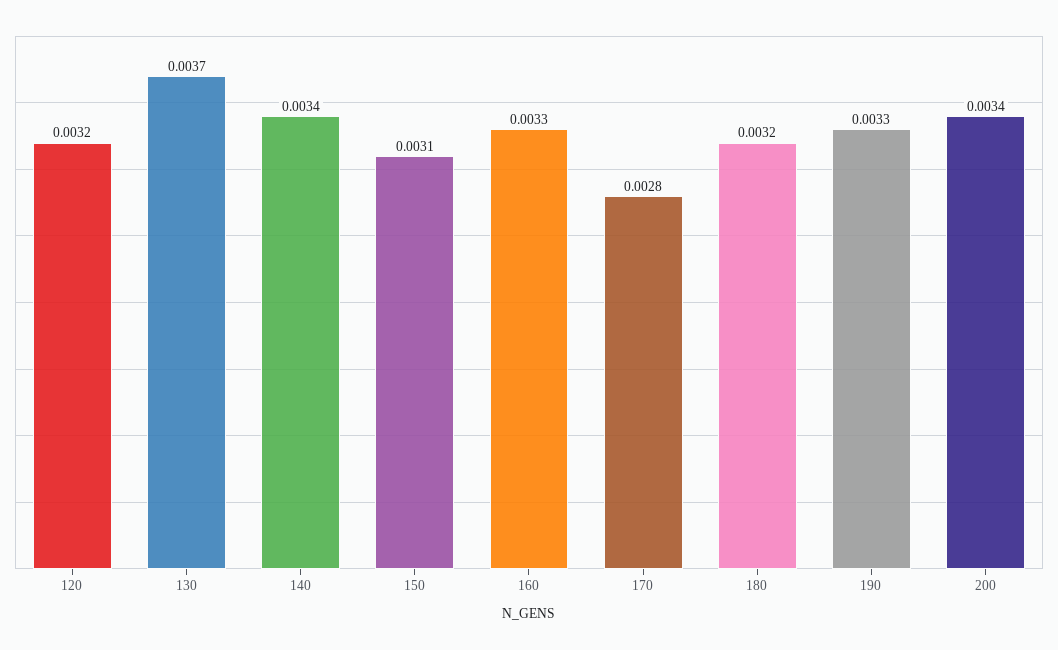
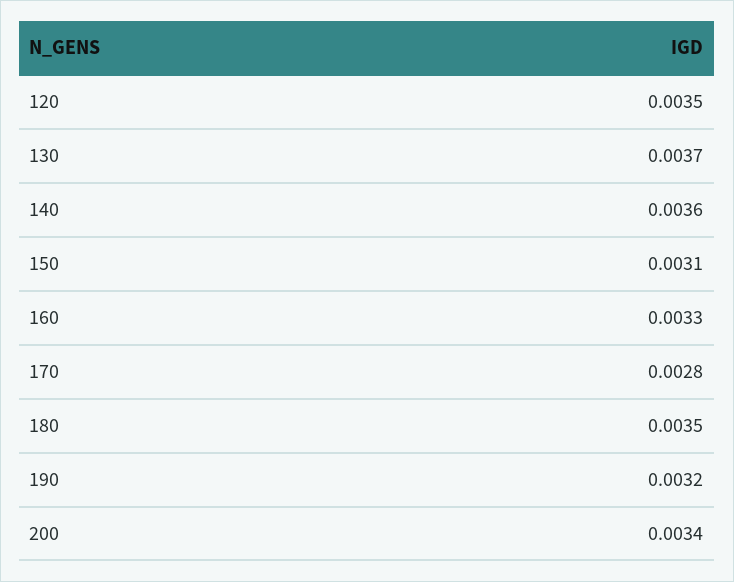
  {
-   "120": 0.0032,
+   "120": 0.0035,
    "130": 0.0037,
-   "140": 0.0034,
+   "140": 0.0036,
    "150": 0.0031,
    "160": 0.0033,
    "170": 0.0028,
-   "180": 0.0032,
+   "180": 0.0035,
-   "190": 0.0033,
+   "190": 0.0032,
    "200": 0.0034
  }

